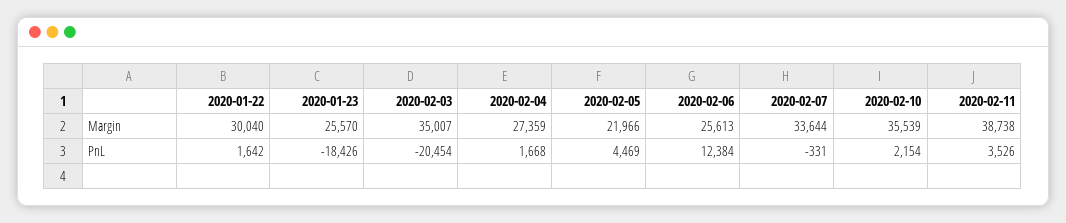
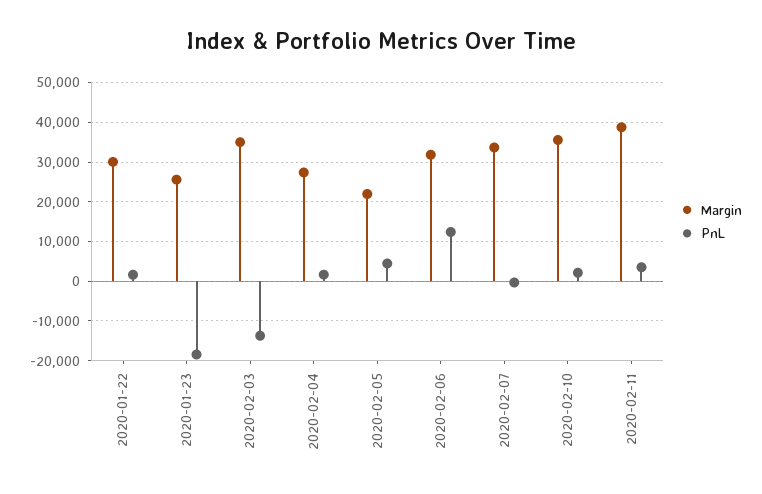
  {
    "Margin": {
      "2020-01-22": 30040,
      "2020-01-23": 25570,
      "2020-02-03": 35007,
      "2020-02-04": 27359,
      "2020-02-05": 21966,
-     "2020-02-06": 25613,
+     "2020-02-06": 32000,
      "2020-02-07": 33644,
      "2020-02-10": 35539,
      "2020-02-11": 38738
    },
    "PnL": {
      "2020-01-22": 1642,
      "2020-01-23": -18426,
-     "2020-02-03": -20454,
+     "2020-02-03": -14000,
      "2020-02-04": 1668,
      "2020-02-05": 4469,
      "2020-02-06": 12384,
      "2020-02-07": -331,
      "2020-02-10": 2154,
      "2020-02-11": 3526
    }
  }

